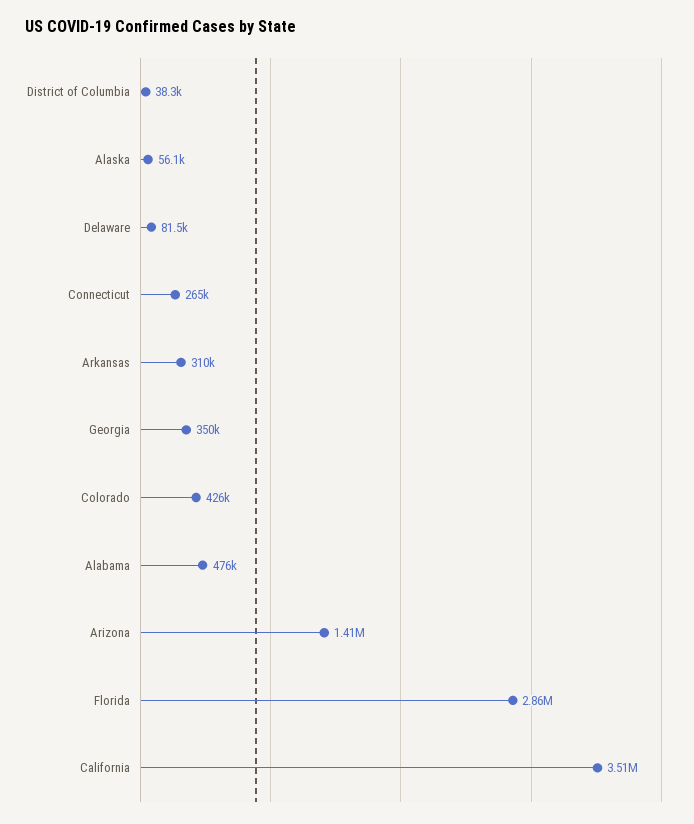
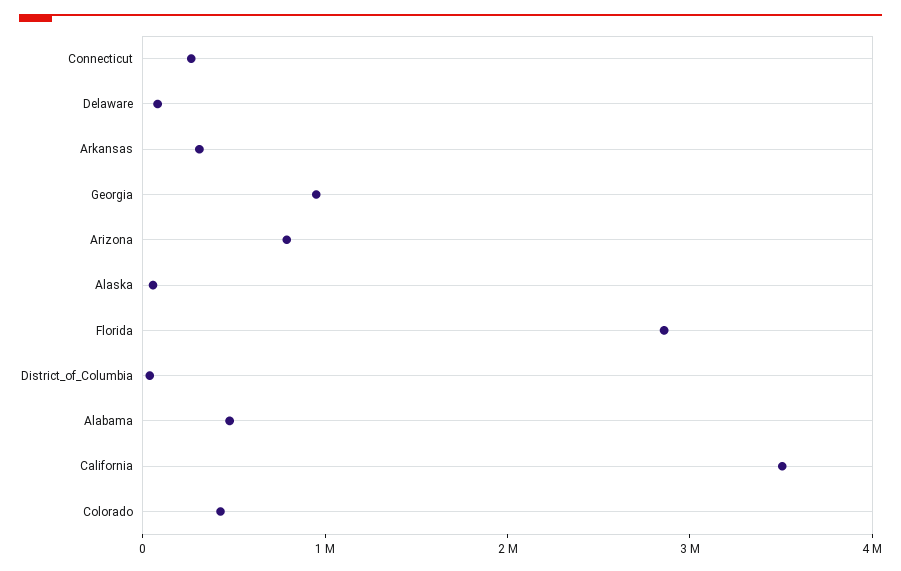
  {
    "District of Columbia": 38300,
    "Alaska": 56100,
    "Delaware": 81500,
    "Connecticut": 265000,
    "Arkansas": 310000,
-   "Georgia": 350000,
+   "Georgia": 1000000,
    "Colorado": 426000,
    "Alabama": 476000,
-   "Arizona": 1410000,
+   "Arizona": 800000,
    "Florida": 2860000,
    "California": 3510000
  }

